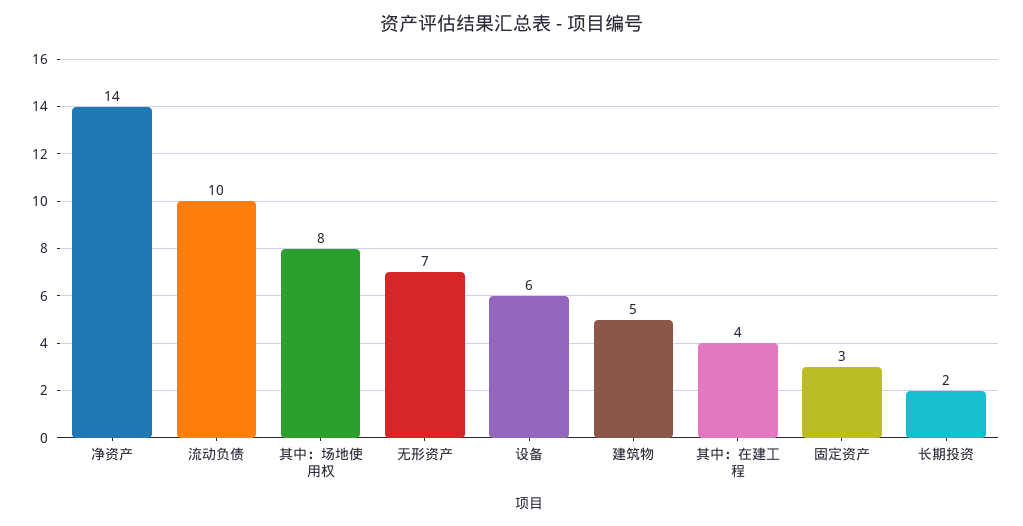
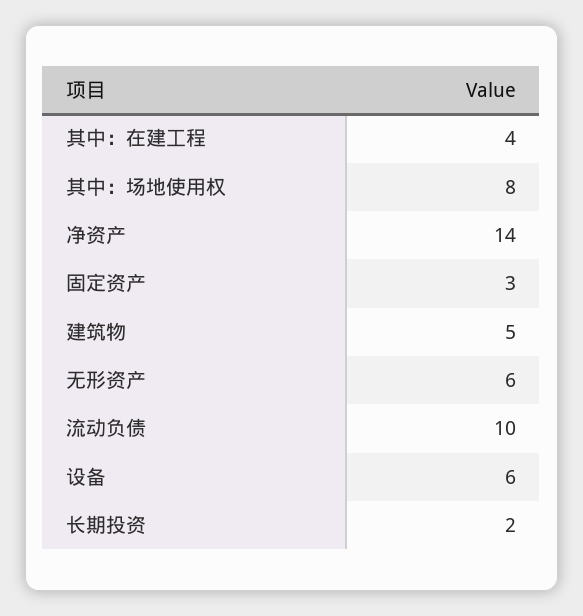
  {
    "净资产": 14,
    "流动负债": 10,
    "其中：场地使用权": 8,
-   "无形资产": 7,
+   "无形资产": 6,
    "设备": 6,
    "建筑物": 5,
    "其中：在建工程": 4,
    "固定资产": 3,
    "长期投资": 2
  }

